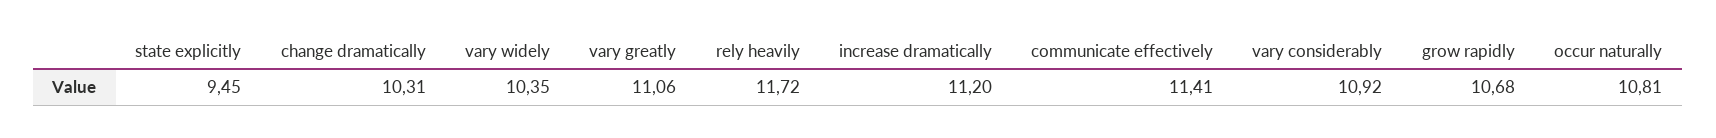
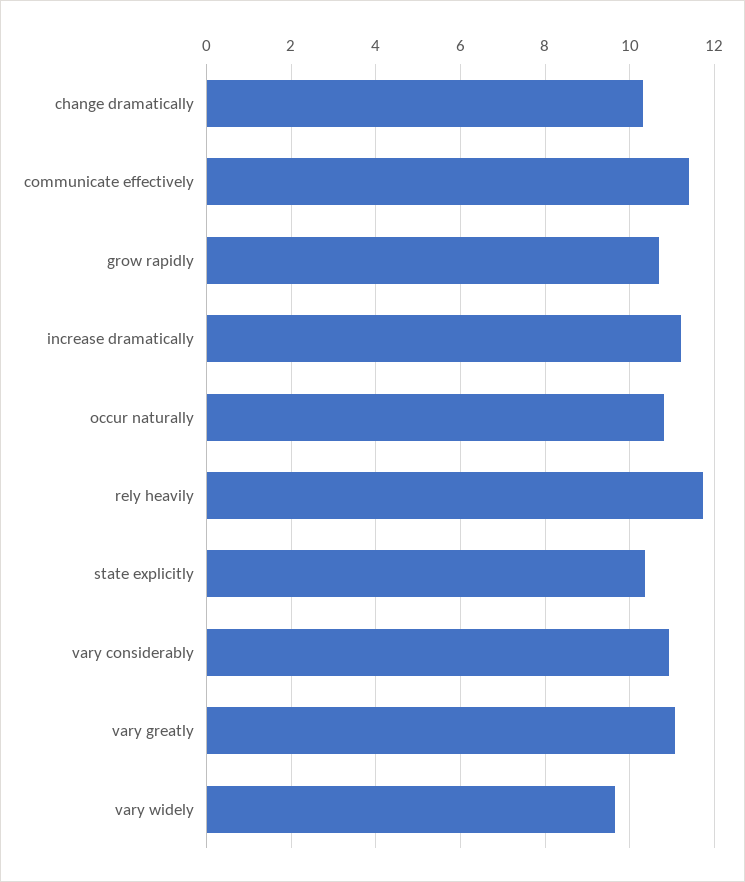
  {
-   "state explicitly": 9.45,
+   "state explicitly": 10.4,
    "change dramatically": 10.31,
-   "vary widely": 10.35,
+   "vary widely": 9.6,
    "vary greatly": 11.06,
    "rely heavily": 11.72,
    "increase dramatically": 11.2,
    "communicate effectively": 11.41,
    "vary considerably": 10.92,
    "grow rapidly": 10.68,
    "occur naturally": 10.81
  }

